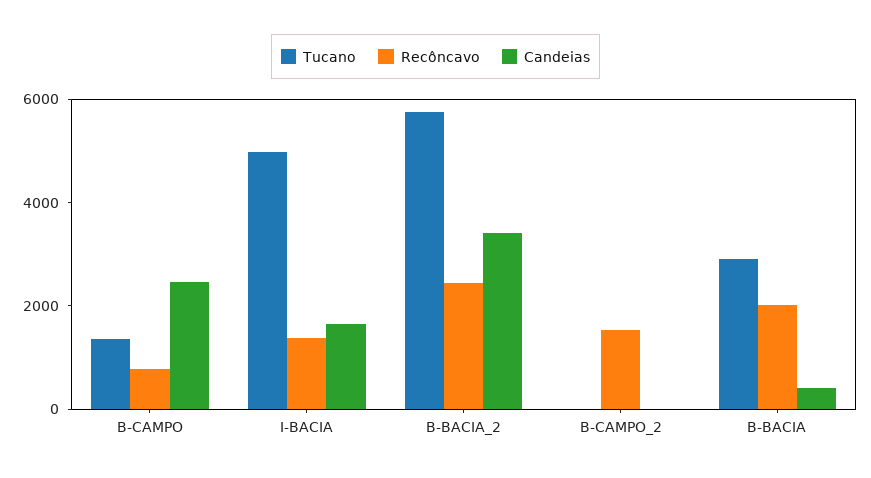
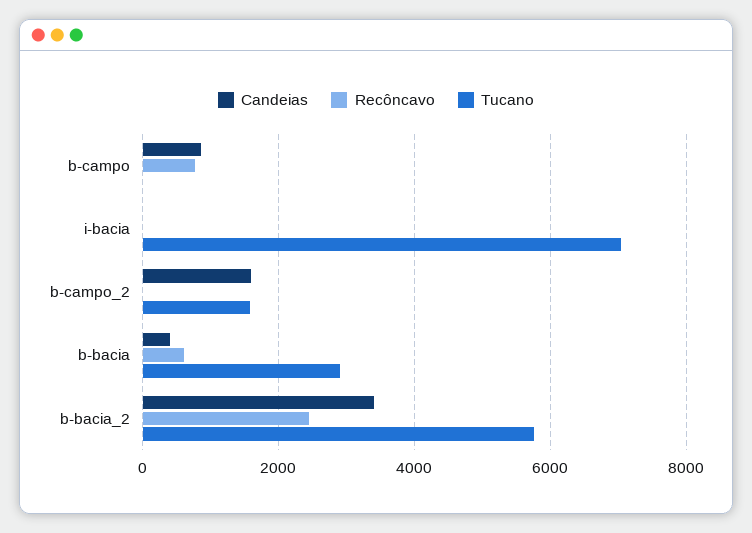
  {
    "Tucano": {
-     "B-CAMPO": 1500,
+     "B-CAMPO": 0,
-     "I-BACIA": 5000,
+     "I-BACIA": 7000,
      "B-BACIA_2": 5800,
-     "B-CAMPO_2": 0,
+     "B-CAMPO_2": 1600,
      "B-BACIA": 3000
    },
    "Recôncavo": {
      "B-CAMPO": 800,
-     "I-BACIA": 1500,
+     "I-BACIA": 0,
      "B-BACIA_2": 2400,
-     "B-CAMPO_2": 1500,
+     "B-CAMPO_2": 0,
-     "B-BACIA": 2000
+     "B-BACIA": 600
    },
    "Candeias": {
-     "B-CAMPO": 2500,
+     "B-CAMPO": 800,
-     "I-BACIA": 1500,
+     "I-BACIA": 0,
      "B-BACIA_2": 3400,
-     "B-CAMPO_2": 0,
+     "B-CAMPO_2": 1600,
      "B-BACIA": 400
    }
  }

